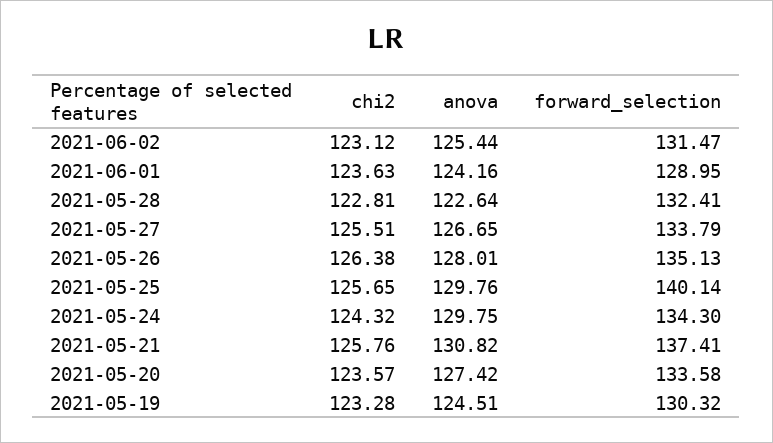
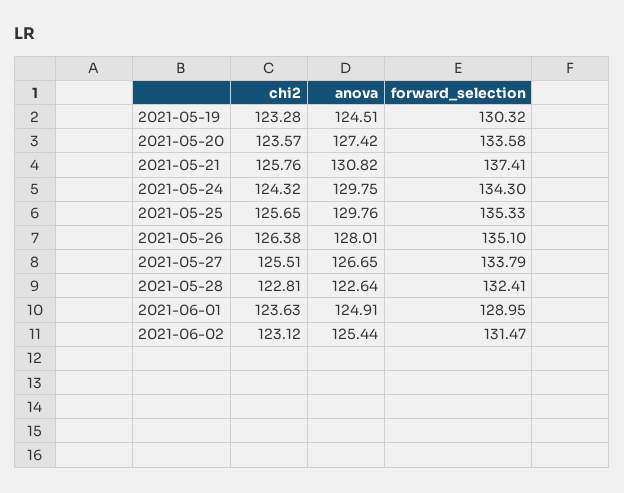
  {
    "chi2": {
      "2021-06-02": 123.12,
      "2021-06-01": 123.63,
      "2021-05-28": 122.81,
      "2021-05-27": 125.51,
      "2021-05-26": 126.38,
      "2021-05-25": 125.65,
      "2021-05-24": 124.32,
      "2021-05-21": 125.76,
      "2021-05-20": 123.57,
      "2021-05-19": 123.28
    },
    "anova": {
      "2021-06-02": 125.44,
-     "2021-06-01": 124.16,
+     "2021-06-01": 124.91,
      "2021-05-28": 122.64,
      "2021-05-27": 126.65,
      "2021-05-26": 128.01,
      "2021-05-25": 129.76,
      "2021-05-24": 129.75,
      "2021-05-21": 130.82,
      "2021-05-20": 127.42,
      "2021-05-19": 124.51
    },
    "forward_selection": {
      "2021-06-02": 131.47,
      "2021-06-01": 128.95,
      "2021-05-28": 132.41,
      "2021-05-27": 133.79,
-     "2021-05-26": 135.13,
+     "2021-05-26": 135.1,
-     "2021-05-25": 140.14,
+     "2021-05-25": 135.33,
      "2021-05-24": 134.3,
      "2021-05-21": 137.41,
      "2021-05-20": 133.58,
      "2021-05-19": 130.32
    }
  }

